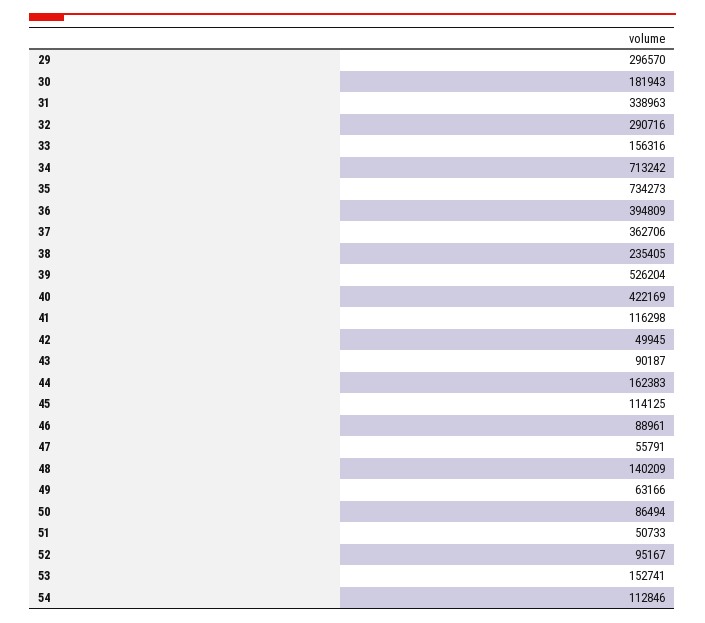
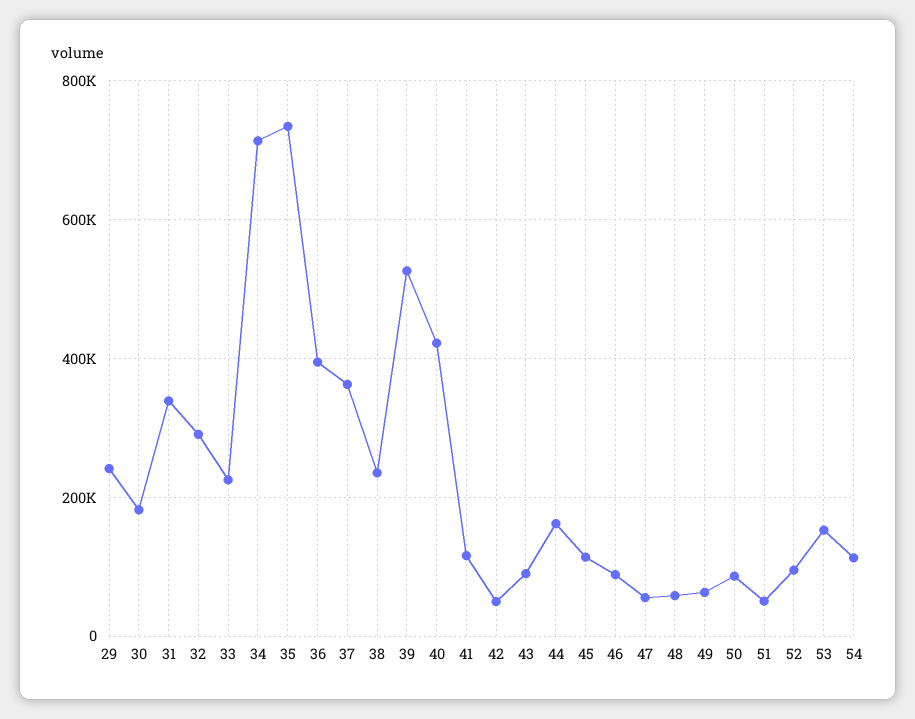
  {
-   "29": 296570,
+   "29": 240000,
    "30": 181943,
    "31": 338963,
    "32": 290716,
-   "33": 156316,
+   "33": 220000,
    "34": 713242,
    "35": 734273,
    "36": 394809,
    "37": 362706,
    "38": 235405,
    "39": 526204,
    "40": 422169,
    "41": 116298,
    "42": 49945,
    "43": 90187,
    "44": 162383,
    "45": 114125,
    "46": 88961,
    "47": 55791,
-   "48": 140209,
+   "48": 60000,
    "49": 63166,
    "50": 86494,
    "51": 50733,
    "52": 95167,
    "53": 152741,
    "54": 112846
  }

